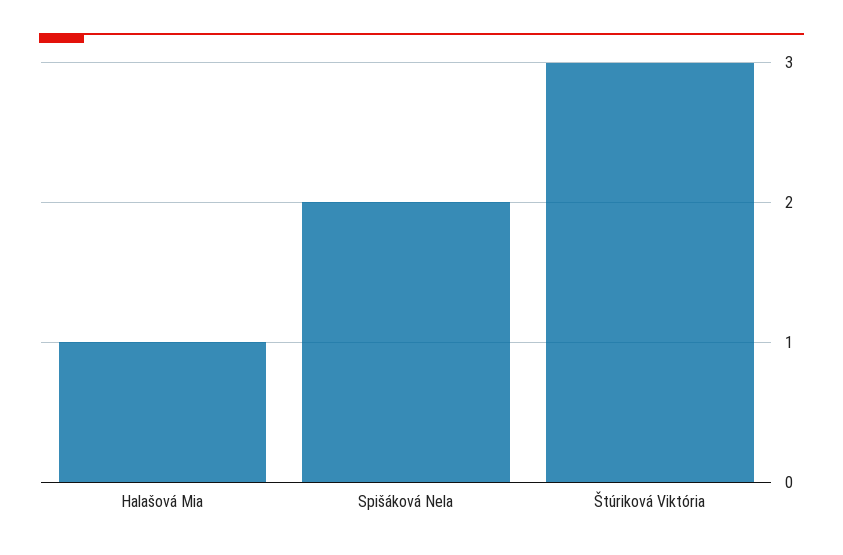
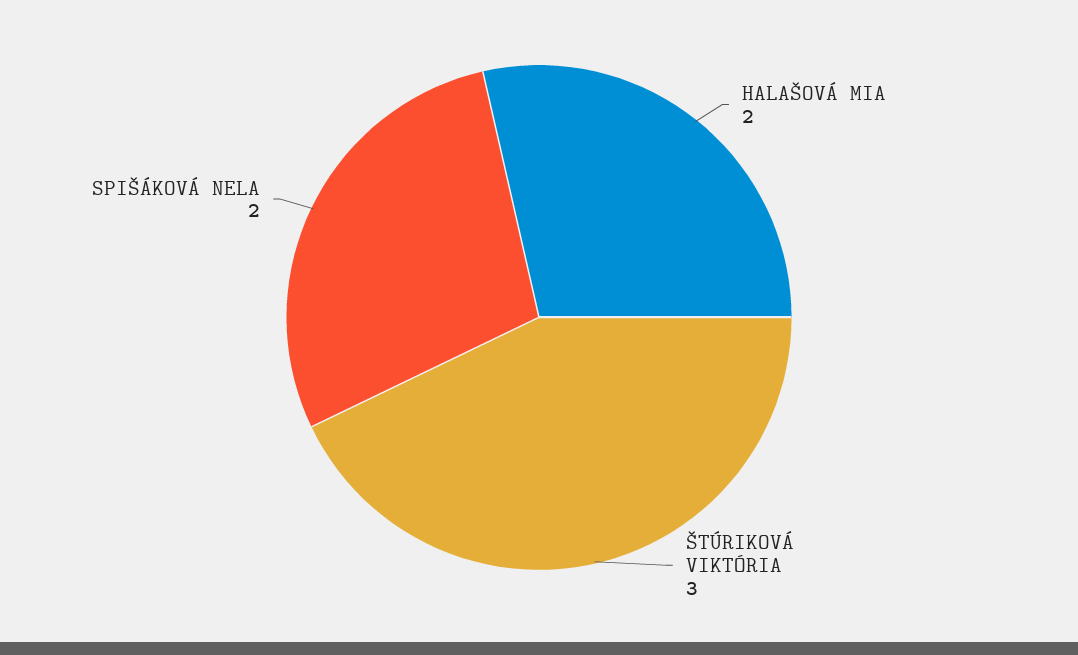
  {
-   "Halašová Mia": 1,
+   "Halašová Mia": 2,
    "Spišáková Nela": 2,
    "Štúriková Viktória": 3
  }

